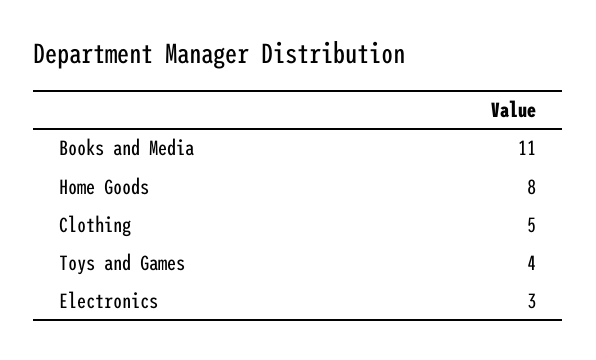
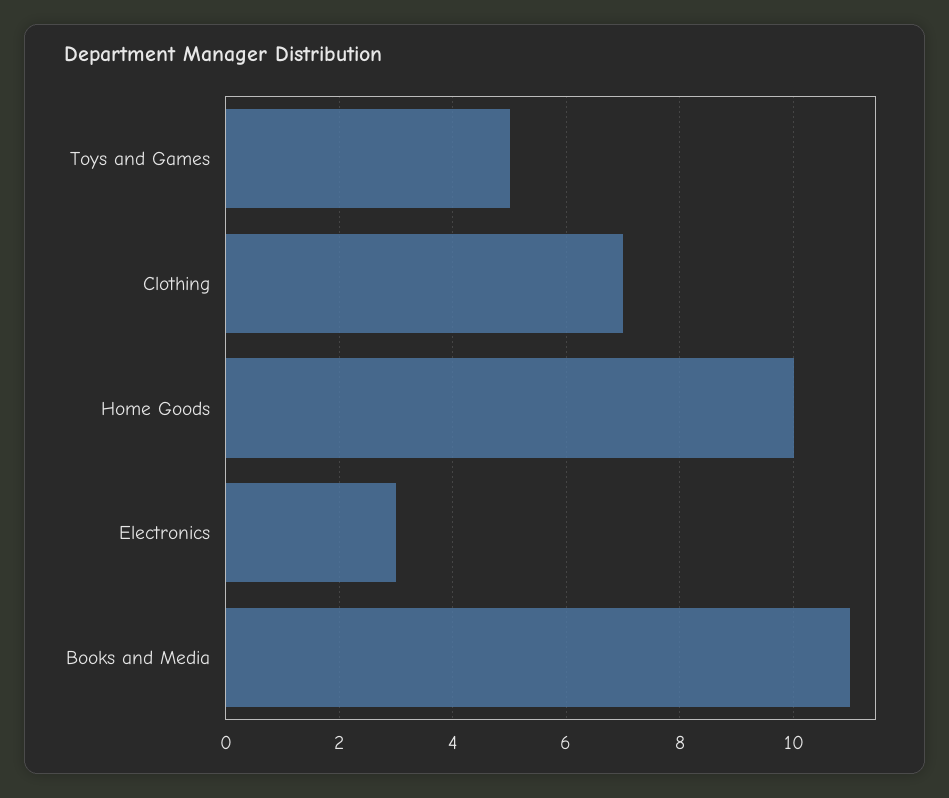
  {
    "Books and Media": 11,
-   "Home Goods": 8,
+   "Home Goods": 10,
-   "Clothing": 5,
+   "Clothing": 7,
-   "Toys and Games": 4,
+   "Toys and Games": 5,
    "Electronics": 3
  }

